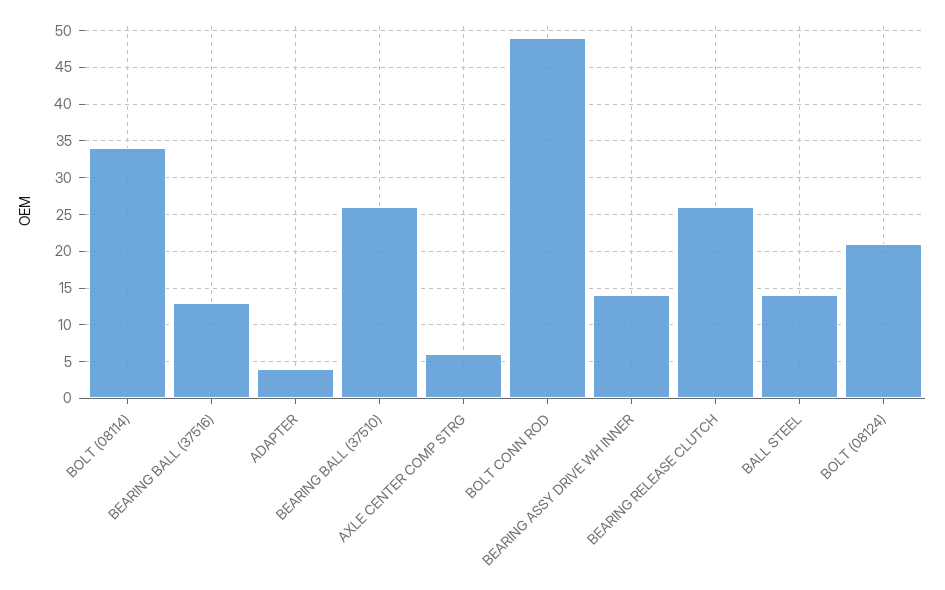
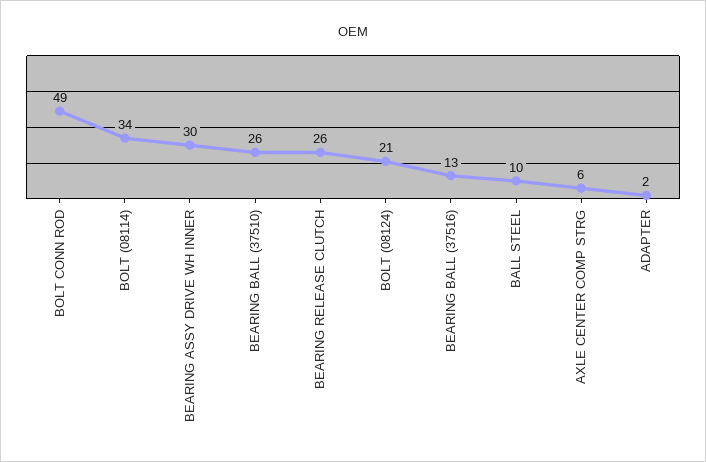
  {
    "BOLT (08114)": 34,
    "BEARING BALL (37516)": 13,
-   "ADAPTER": 4,
+   "ADAPTER": 2,
    "BEARING BALL (37510)": 26,
    "AXLE CENTER COMP STRG": 6,
    "BOLT CONN ROD": 49,
-   "BEARING ASSY DRIVE WH INNER": 14,
+   "BEARING ASSY DRIVE WH INNER": 30,
    "BEARING RELEASE CLUTCH": 26,
-   "BALL STEEL": 14,
+   "BALL STEEL": 10,
    "BOLT (08124)": 21
  }

